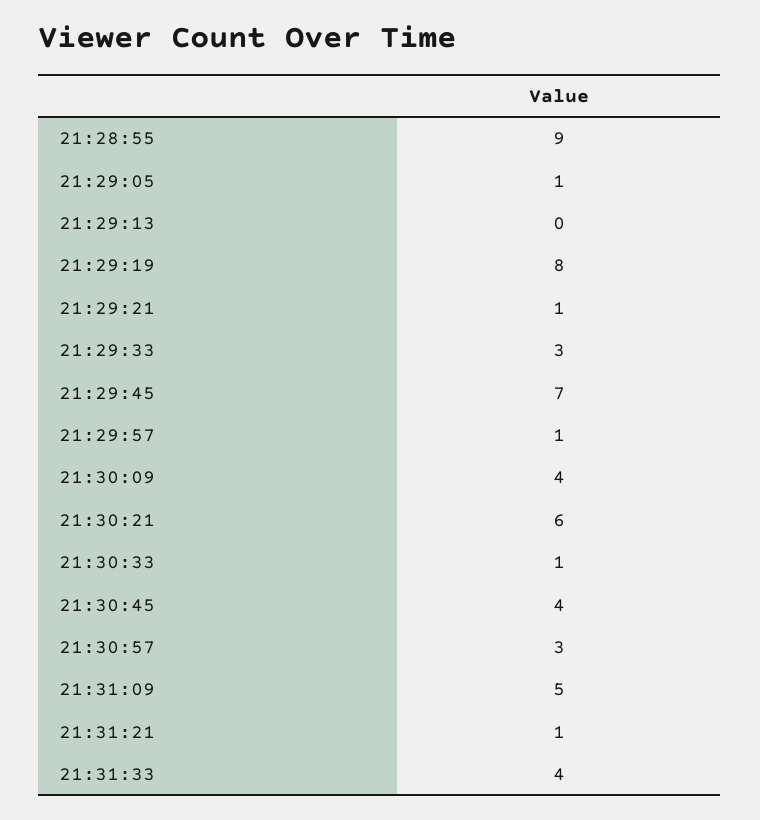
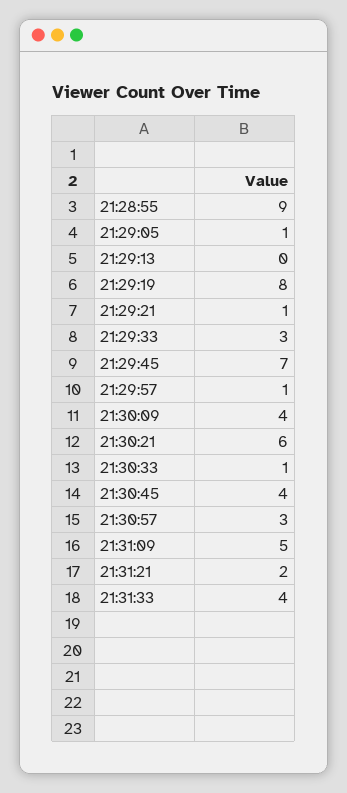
  {
    "21:28:55": 9,
    "21:29:05": 1,
    "21:29:13": 0,
    "21:29:19": 8,
    "21:29:21": 1,
    "21:29:33": 3,
    "21:29:45": 7,
    "21:29:57": 1,
    "21:30:09": 4,
    "21:30:21": 6,
    "21:30:33": 1,
    "21:30:45": 4,
    "21:30:57": 3,
    "21:31:09": 5,
-   "21:31:21": 1,
+   "21:31:21": 2,
    "21:31:33": 4
  }

